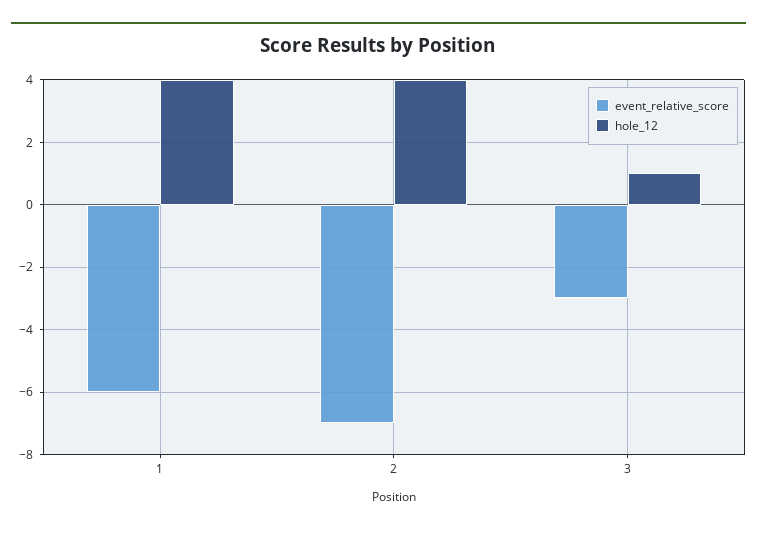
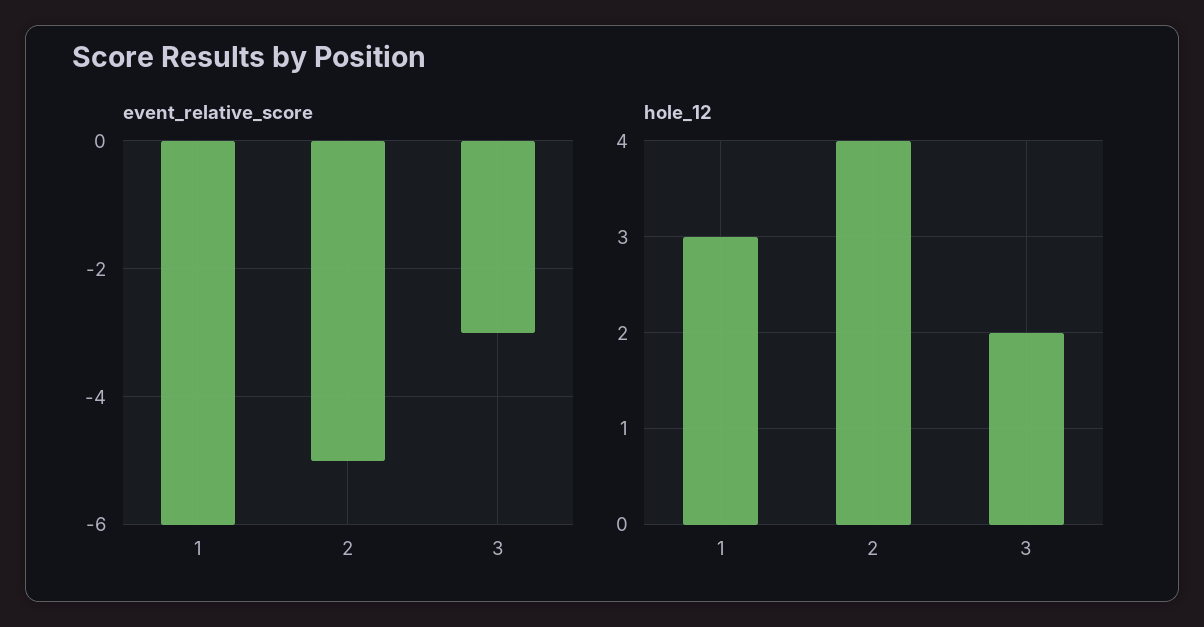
  {
    "event_relative_score": {
      "1": -6,
-     "2": -7,
+     "2": -5,
      "3": -3
    },
    "hole_12": {
-     "1": 4,
+     "1": 3,
      "2": 4,
-     "3": 1
+     "3": 2
    }
  }

